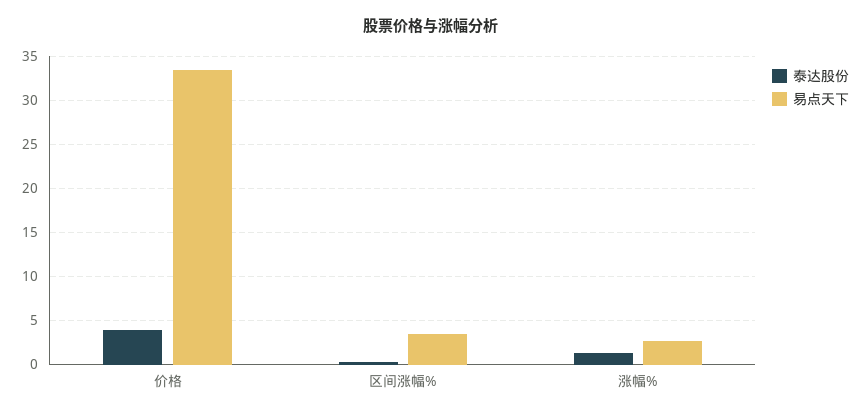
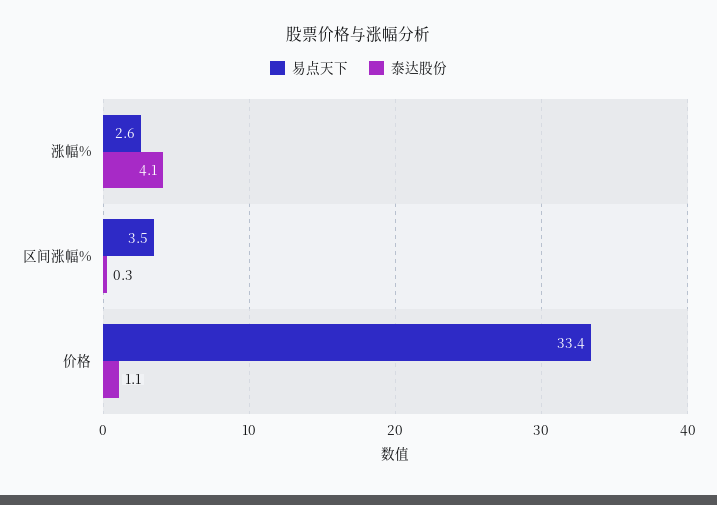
  {
    "泰达股份": {
-     "价格": 4,
+     "价格": 1.1,
      "区间涨幅%": 0.3,
-     "涨幅%": 1
+     "涨幅%": 4.1
    },
    "易点天下": {
      "价格": 33.4,
      "区间涨幅%": 3.5,
      "涨幅%": 2.6
    }
  }

